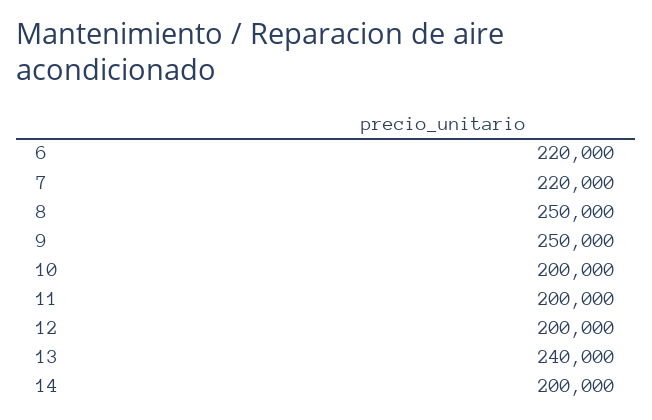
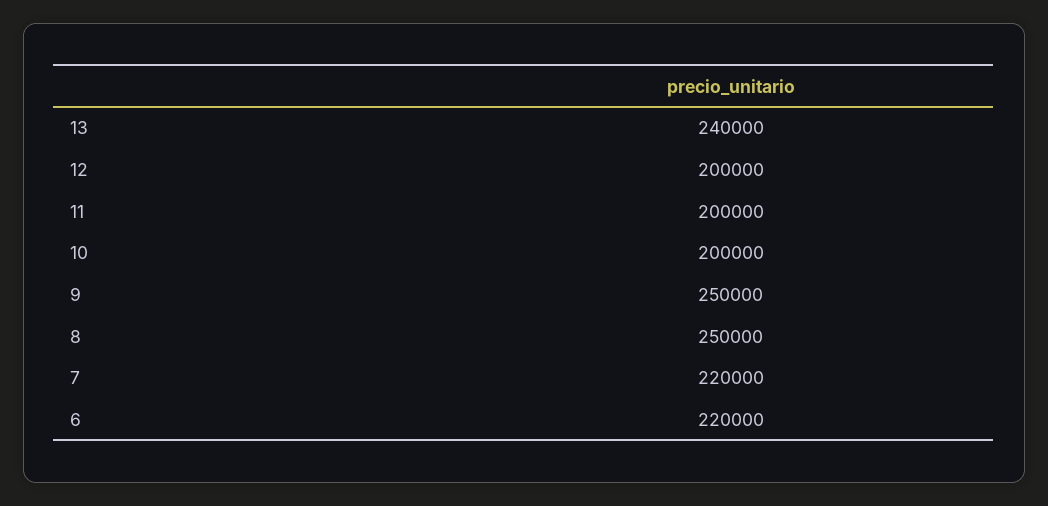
  {
    "6": 220000,
    "7": 220000,
    "8": 250000,
    "9": 250000,
    "10": 200000,
    "11": 200000,
    "12": 200000,
-   "13": 240000,
+   "13": 240000
-   "14": 200000
  }

